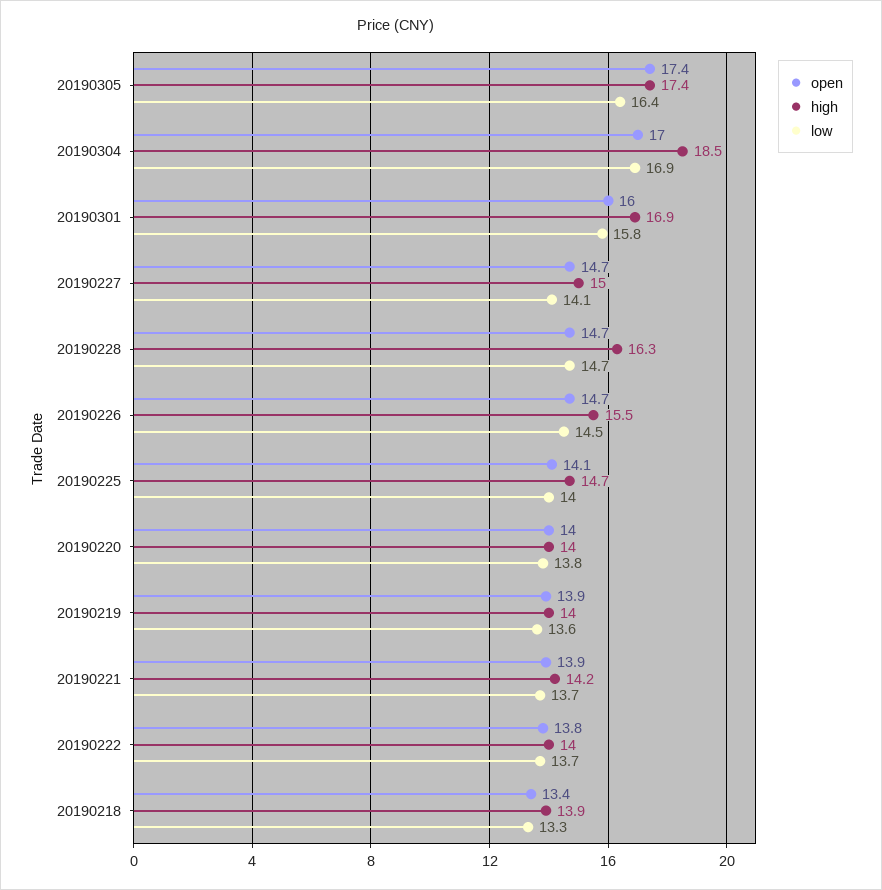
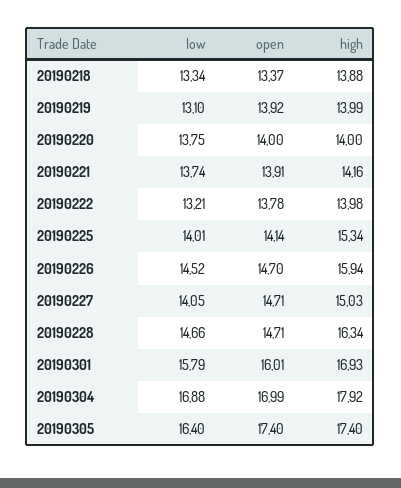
  {
    "open": {
      "20190305": 17.4,
      "20190304": 16.99,
      "20190301": 16.01,
      "20190227": 14.71,
      "20190228": 14.71,
      "20190226": 14.7,
      "20190225": 14.14,
      "20190220": 14,
      "20190219": 13.92,
      "20190221": 13.91,
      "20190222": 13.78,
      "20190218": 13.37
    },
    "high": {
      "20190305": 17.4,
-     "20190304": 18.5,
+     "20190304": 17.92,
      "20190301": 16.93,
      "20190227": 15.03,
      "20190228": 16.34,
-     "20190226": 15.5,
+     "20190226": 15.94,
-     "20190225": 14.7,
+     "20190225": 15.34,
      "20190220": 14,
      "20190219": 13.99,
      "20190221": 14.16,
      "20190222": 13.98,
      "20190218": 13.88
    },
    "low": {
      "20190305": 16.4,
      "20190304": 16.88,
      "20190301": 15.79,
      "20190227": 14.05,
      "20190228": 14.66,
      "20190226": 14.52,
      "20190225": 14.01,
      "20190220": 13.75,
-     "20190219": 13.6,
+     "20190219": 13.1,
      "20190221": 13.74,
-     "20190222": 13.7,
+     "20190222": 13.21,
      "20190218": 13.34
    }
  }

